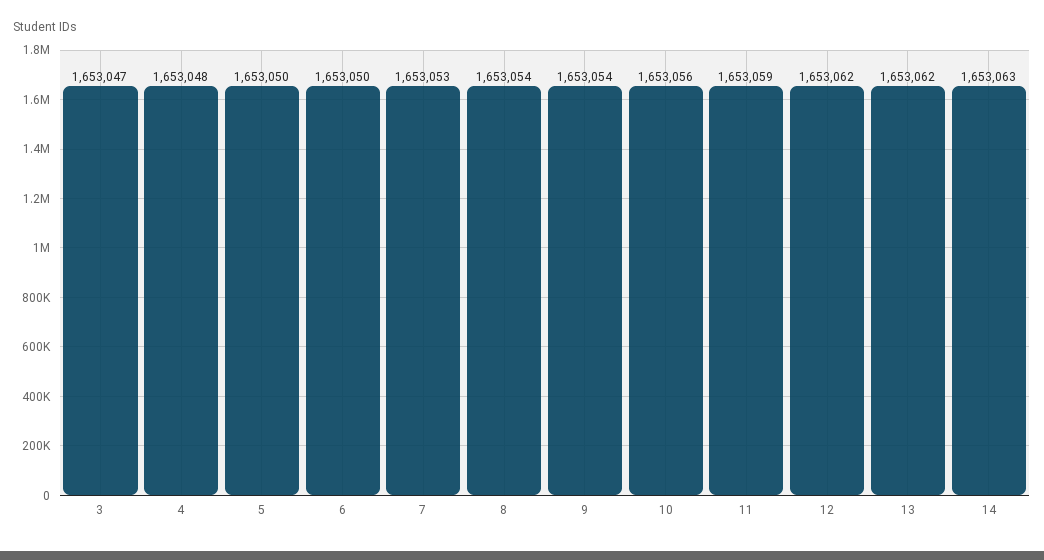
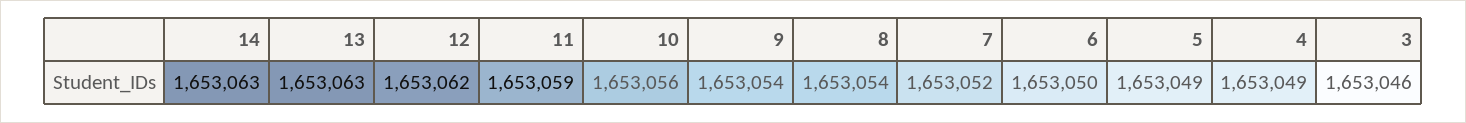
  {
-   "3": 1653047,
+   "3": 1653046,
-   "4": 1653048,
+   "4": 1653049,
-   "5": 1653050,
+   "5": 1653049,
    "6": 1653050,
-   "7": 1653053,
+   "7": 1653052,
    "8": 1653054,
    "9": 1653054,
    "10": 1653056,
    "11": 1653059,
    "12": 1653062,
-   "13": 1653062,
+   "13": 1653063,
    "14": 1653063
  }

